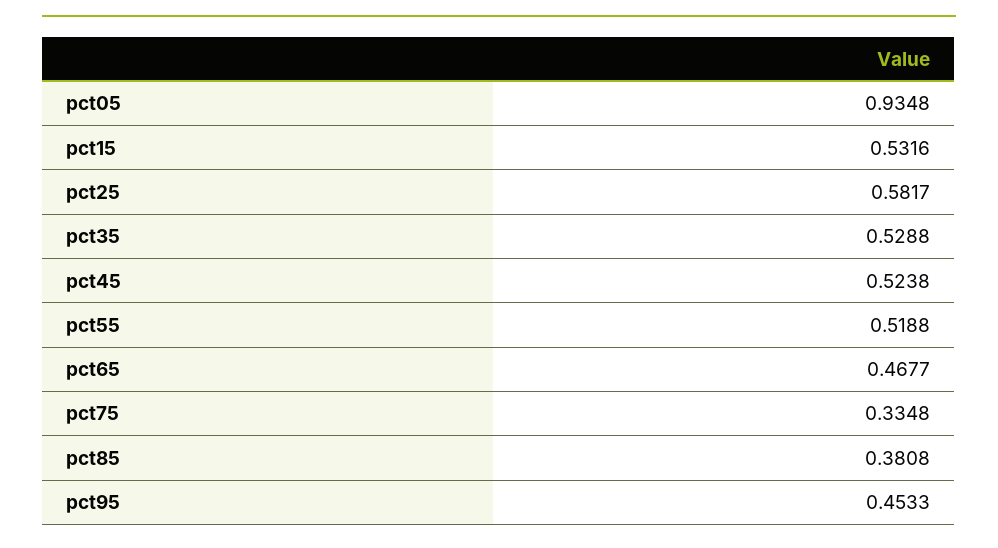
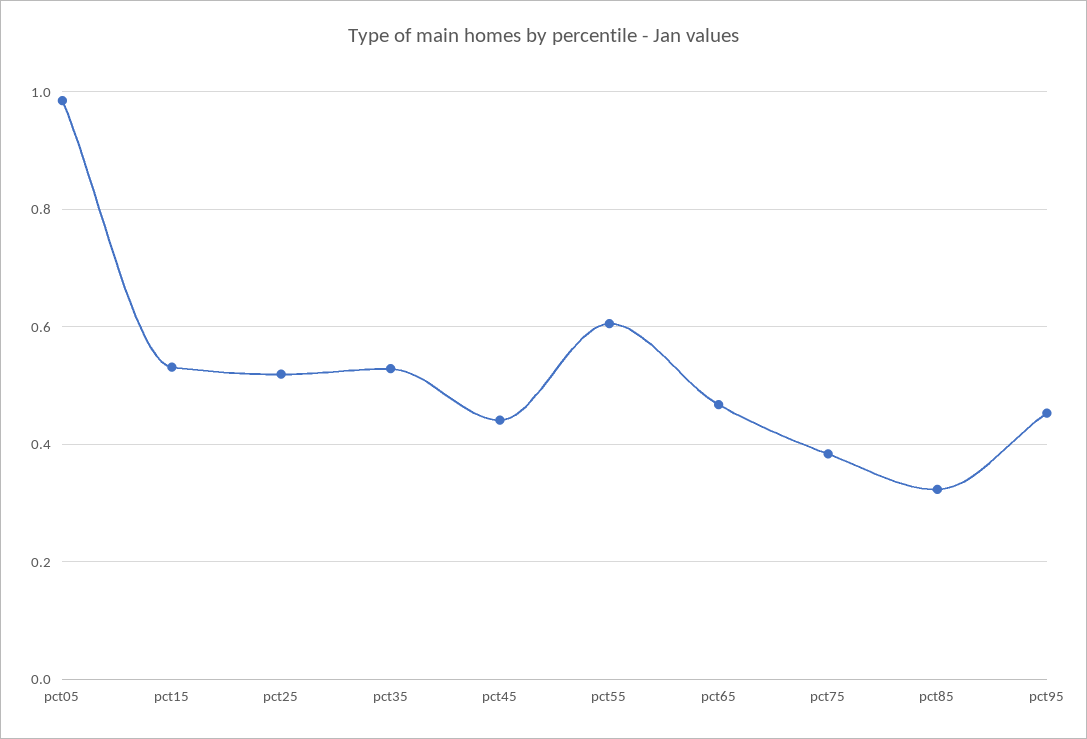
  {
-   "pct05": 0.9348,
+   "pct05": 0.98,
    "pct15": 0.5316,
-   "pct25": 0.5817,
+   "pct25": 0.52,
    "pct35": 0.5288,
-   "pct45": 0.5238,
+   "pct45": 0.44,
-   "pct55": 0.5188,
+   "pct55": 0.6,
    "pct65": 0.4677,
-   "pct75": 0.3348,
+   "pct75": 0.38,
-   "pct85": 0.3808,
+   "pct85": 0.32,
    "pct95": 0.4533
  }

